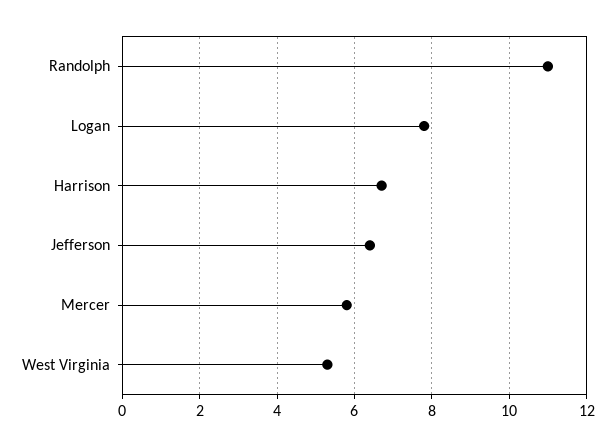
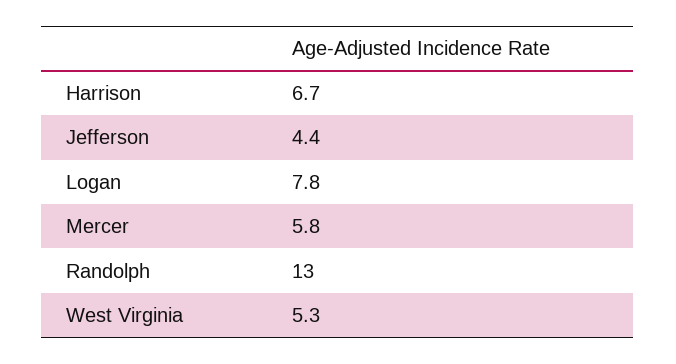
  {
-   "Randolph": 11,
+   "Randolph": 13,
    "Logan": 7.8,
    "Harrison": 6.7,
-   "Jefferson": 6.5,
+   "Jefferson": 4.4,
    "Mercer": 5.8,
    "West Virginia": 5.3
  }

